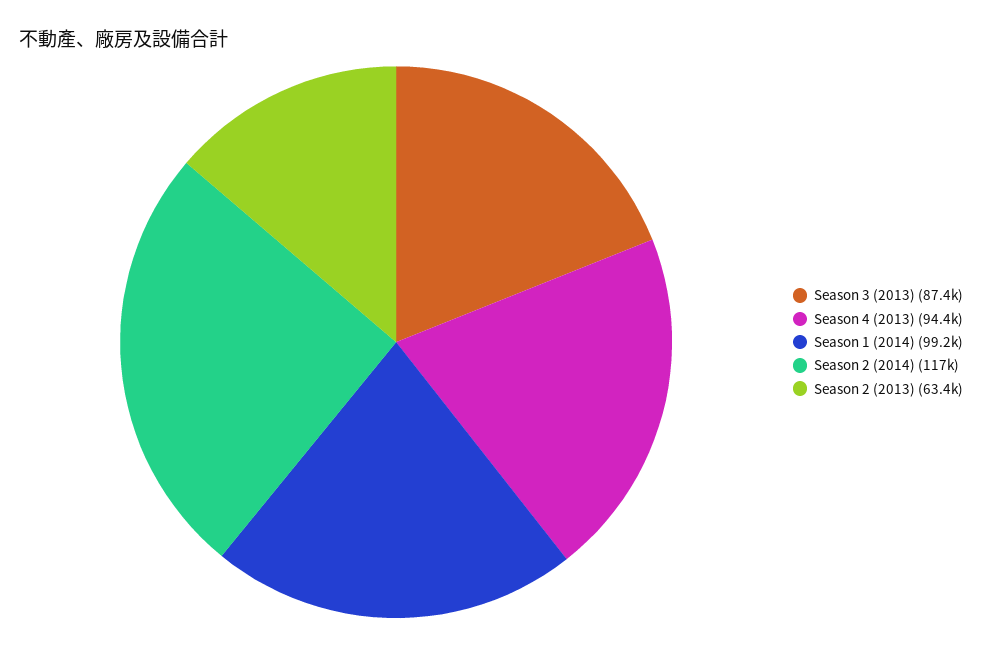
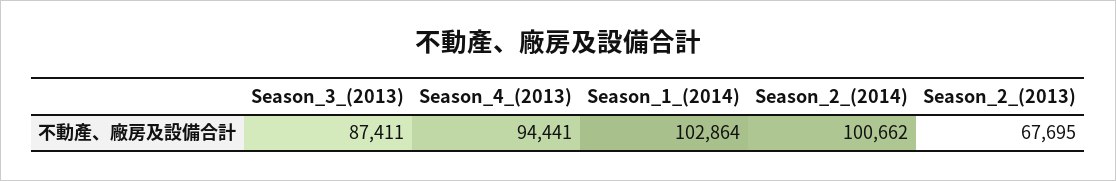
  {
    "Season 3 (2013)": 87411,
    "Season 4 (2013)": 94441,
-   "Season 1 (2014)": 99200,
+   "Season 1 (2014)": 102864,
-   "Season 2 (2014)": 117000,
+   "Season 2 (2014)": 100662,
-   "Season 2 (2013)": 63400
+   "Season 2 (2013)": 67695
  }

